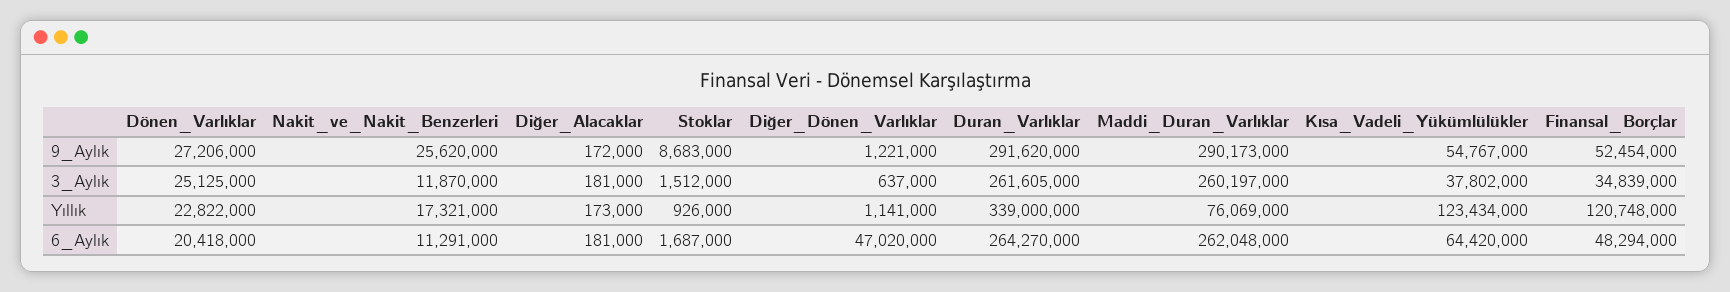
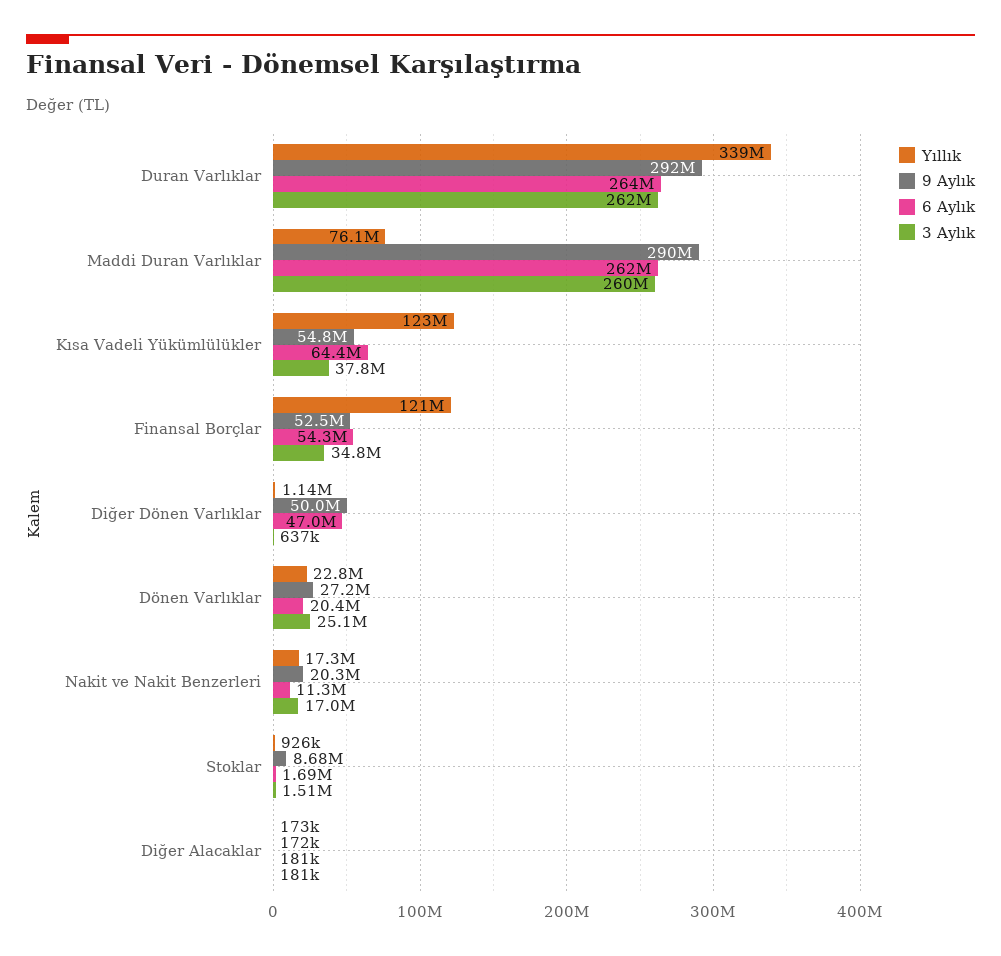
  {
    "9_Aylık": {
      "Dönen_Varlıklar": 27206000,
-     "Nakit_ve_Nakit_Benzerleri": 25620000,
+     "Nakit_ve_Nakit_Benzerleri": 20300000,
      "Diğer_Alacaklar": 172000,
      "Stoklar": 8683000,
-     "Diğer_Dönen_Varlıklar": 1221000,
+     "Diğer_Dönen_Varlıklar": 50000000,
      "Duran_Varlıklar": 291620000,
      "Maddi_Duran_Varlıklar": 290173000,
      "Kısa_Vadeli_Yükümlülükler": 54767000,
      "Finansal_Borçlar": 52454000
    },
    "3_Aylık": {
      "Dönen_Varlıklar": 25125000,
-     "Nakit_ve_Nakit_Benzerleri": 11870000,
+     "Nakit_ve_Nakit_Benzerleri": 17000000,
      "Diğer_Alacaklar": 181000,
      "Stoklar": 1512000,
      "Diğer_Dönen_Varlıklar": 637000,
      "Duran_Varlıklar": 261605000,
      "Maddi_Duran_Varlıklar": 260197000,
      "Kısa_Vadeli_Yükümlülükler": 37802000,
      "Finansal_Borçlar": 34839000
    },
    "Yıllık": {
      "Dönen_Varlıklar": 22822000,
      "Nakit_ve_Nakit_Benzerleri": 17321000,
      "Diğer_Alacaklar": 173000,
      "Stoklar": 926000,
      "Diğer_Dönen_Varlıklar": 1141000,
      "Duran_Varlıklar": 339000000,
      "Maddi_Duran_Varlıklar": 76069000,
      "Kısa_Vadeli_Yükümlülükler": 123434000,
      "Finansal_Borçlar": 120748000
    },
    "6_Aylık": {
      "Dönen_Varlıklar": 20418000,
      "Nakit_ve_Nakit_Benzerleri": 11291000,
      "Diğer_Alacaklar": 181000,
      "Stoklar": 1687000,
      "Diğer_Dönen_Varlıklar": 47020000,
      "Duran_Varlıklar": 264270000,
      "Maddi_Duran_Varlıklar": 262048000,
      "Kısa_Vadeli_Yükümlülükler": 64420000,
-     "Finansal_Borçlar": 48294000
+     "Finansal_Borçlar": 54300000
    }
  }

